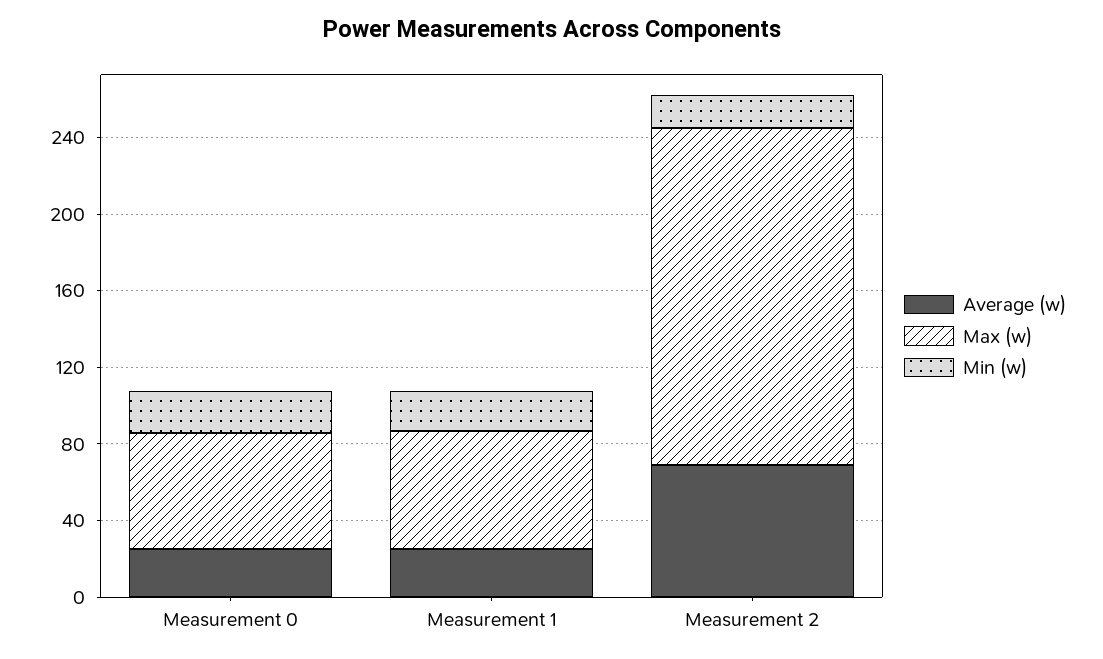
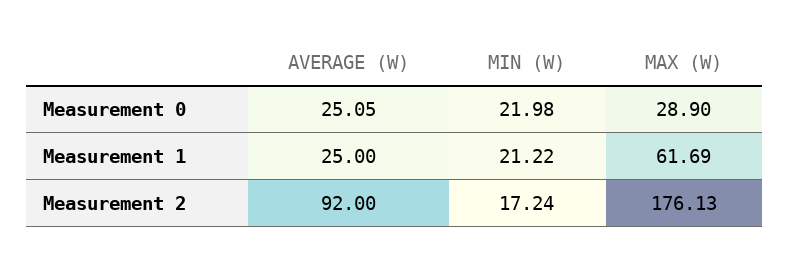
  {
    "Average (w)": {
      "Measurement 0": 25.05,
      "Measurement 1": 25,
-     "Measurement 2": 70
+     "Measurement 2": 92
    },
    "Max (w)": {
-     "Measurement 0": 60,
+     "Measurement 0": 28.9,
      "Measurement 1": 61.69,
      "Measurement 2": 176.13
    },
    "Min (w)": {
      "Measurement 0": 21.98,
      "Measurement 1": 21.22,
      "Measurement 2": 17.24
    }
  }

